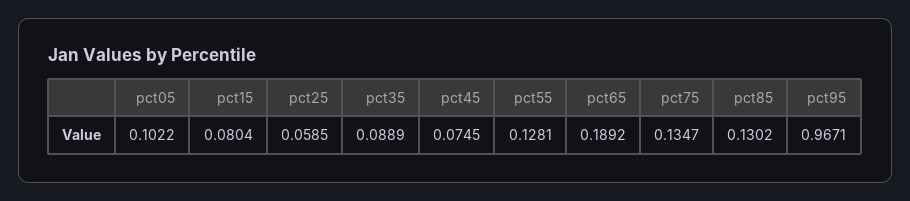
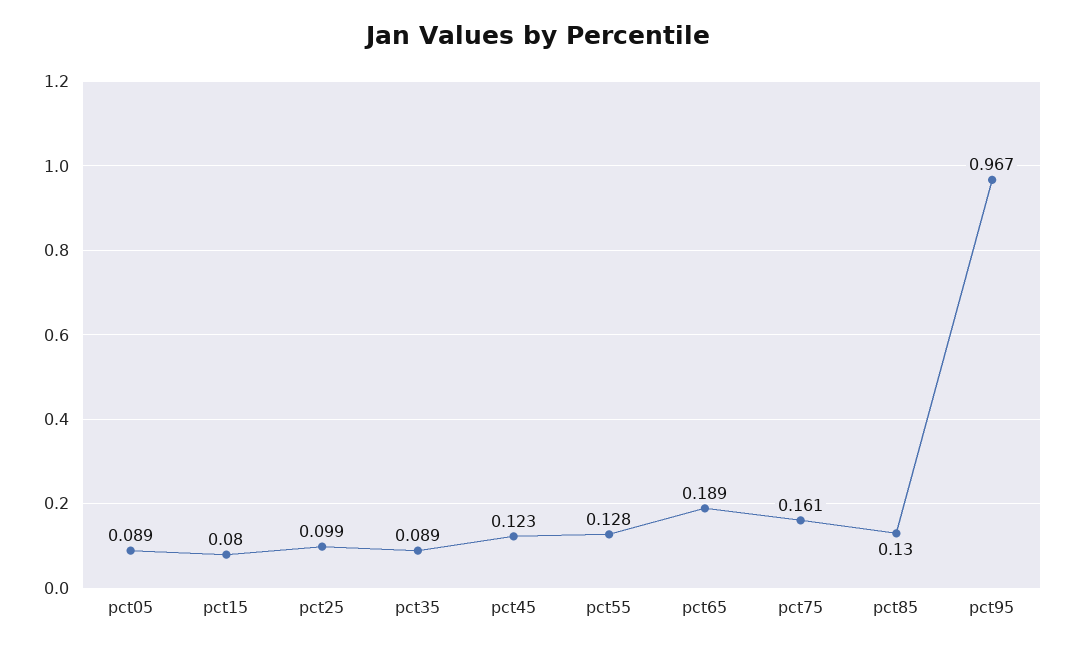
  {
-   "pct05": 0.1022,
+   "pct05": 0.089,
    "pct15": 0.0804,
-   "pct25": 0.0585,
+   "pct25": 0.099,
    "pct35": 0.0889,
-   "pct45": 0.0745,
+   "pct45": 0.123,
    "pct55": 0.1281,
    "pct65": 0.1892,
-   "pct75": 0.1347,
+   "pct75": 0.161,
    "pct85": 0.1302,
    "pct95": 0.9671
  }

